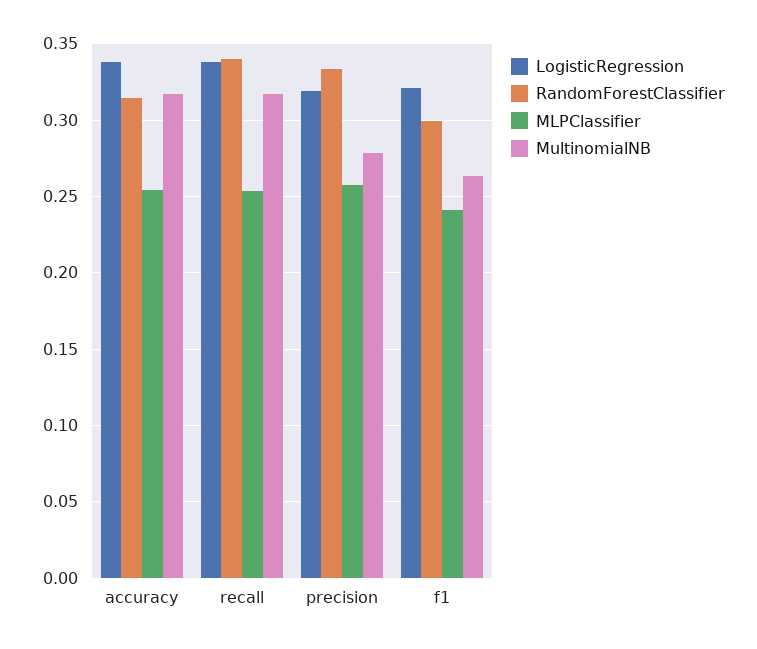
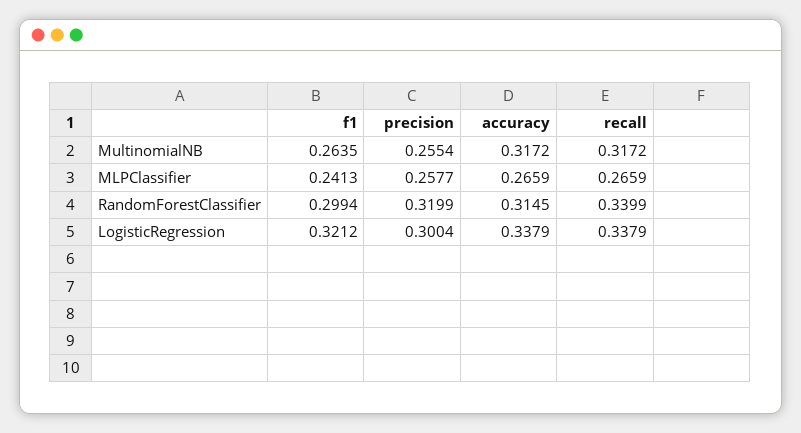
  {
    "LogisticRegression": {
      "accuracy": 0.3379,
      "recall": 0.3379,
-     "precision": 0.32,
+     "precision": 0.3004,
      "f1": 0.3212
    },
    "RandomForestClassifier": {
      "accuracy": 0.3145,
      "recall": 0.3399,
-     "precision": 0.335,
+     "precision": 0.3199,
      "f1": 0.2994
    },
    "MLPClassifier": {
-     "accuracy": 0.255,
+     "accuracy": 0.2659,
-     "recall": 0.255,
+     "recall": 0.2659,
      "precision": 0.2577,
      "f1": 0.2413
    },
    "MultinomialNB": {
      "accuracy": 0.3172,
      "recall": 0.3172,
-     "precision": 0.28,
+     "precision": 0.2554,
      "f1": 0.2635
    }
  }

